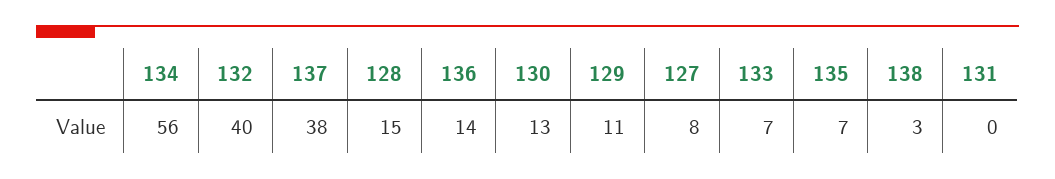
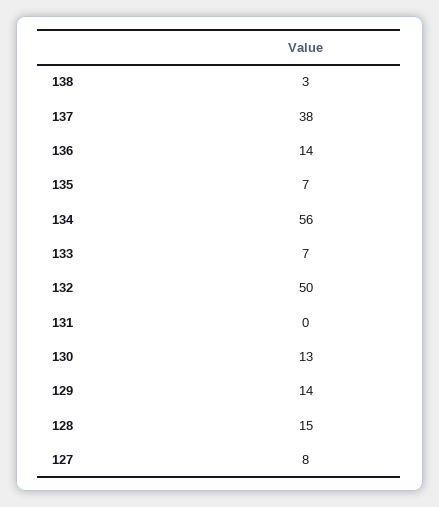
  {
    "134": 56,
-   "132": 40,
+   "132": 50,
    "137": 38,
    "128": 15,
    "136": 14,
    "130": 13,
-   "129": 11,
+   "129": 14,
    "127": 8,
    "133": 7,
    "135": 7,
    "138": 3,
    "131": 0
  }

